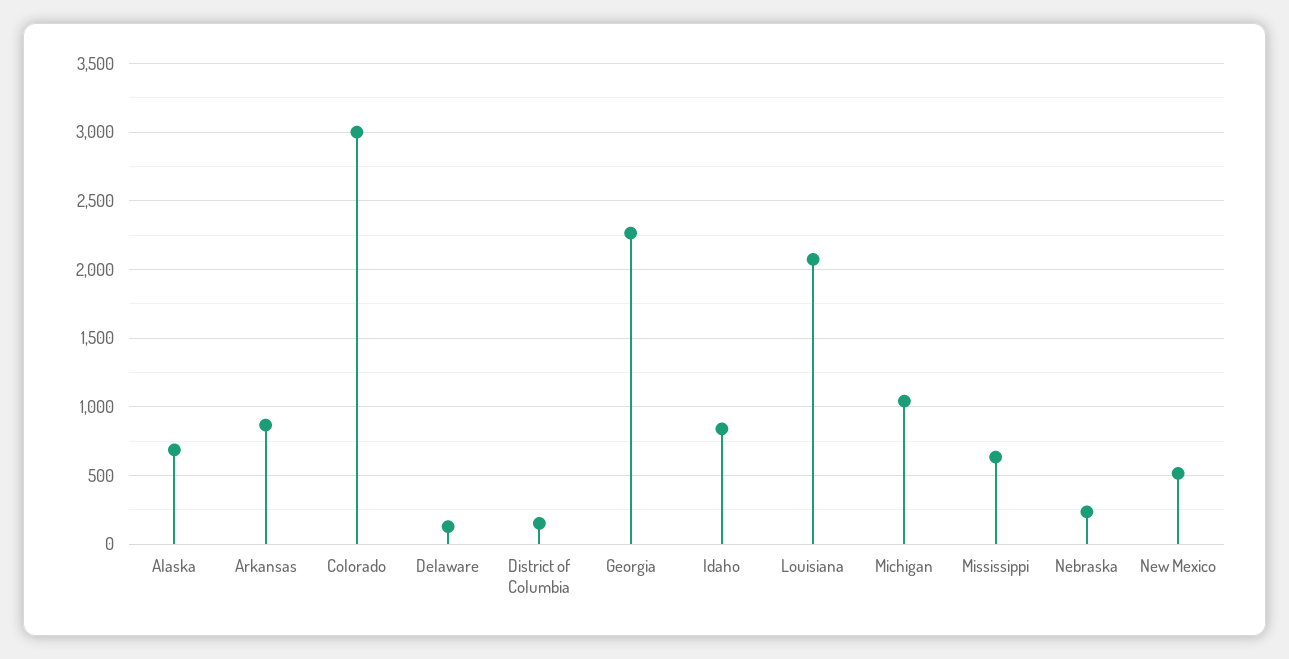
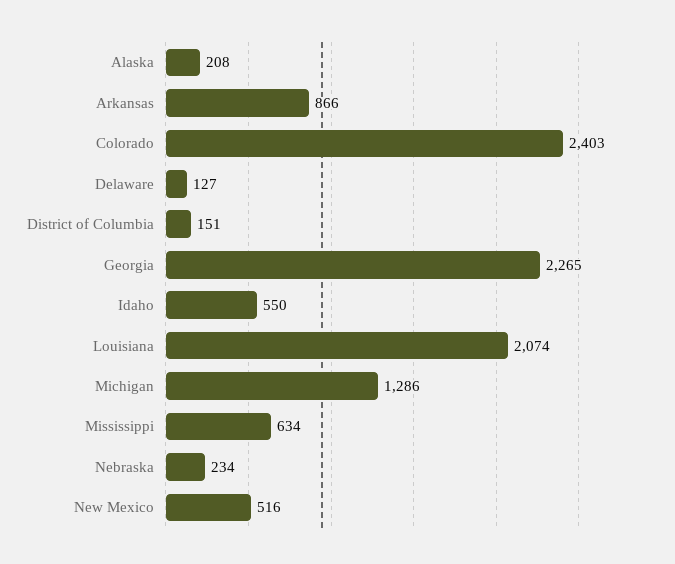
  {
-   "Alaska": 700,
+   "Alaska": 208,
    "Arkansas": 866,
-   "Colorado": 3000,
+   "Colorado": 2403,
    "Delaware": 127,
    "District of Columbia": 151,
    "Georgia": 2265,
-   "Idaho": 850,
+   "Idaho": 550,
    "Louisiana": 2074,
-   "Michigan": 1050,
+   "Michigan": 1286,
    "Mississippi": 634,
    "Nebraska": 234,
    "New Mexico": 516
  }

